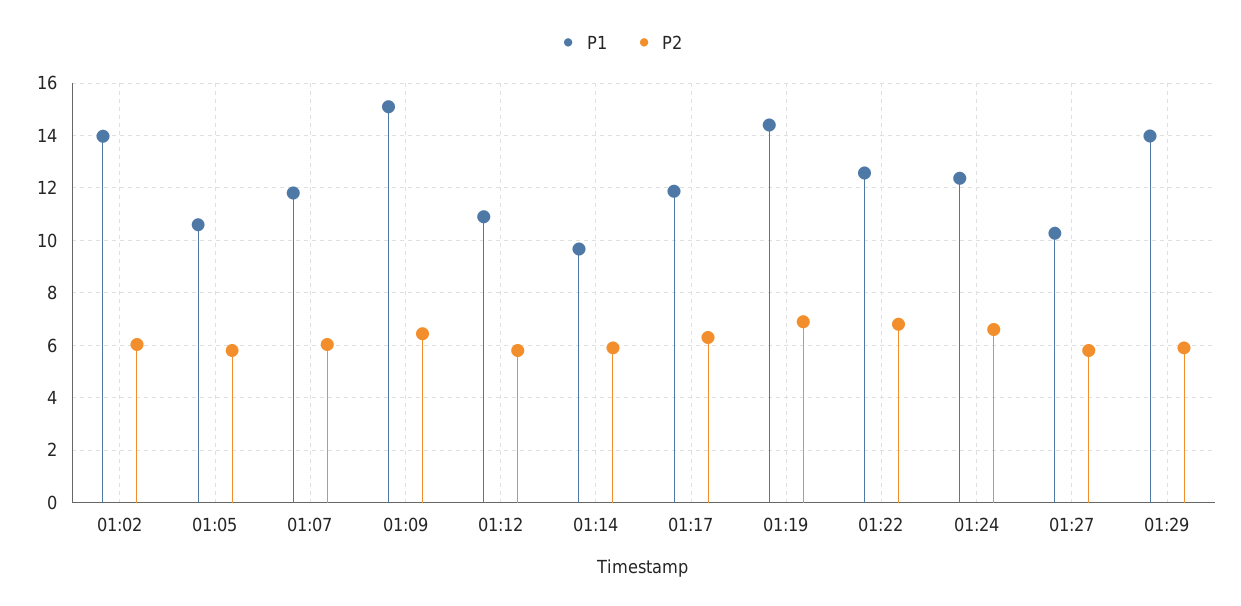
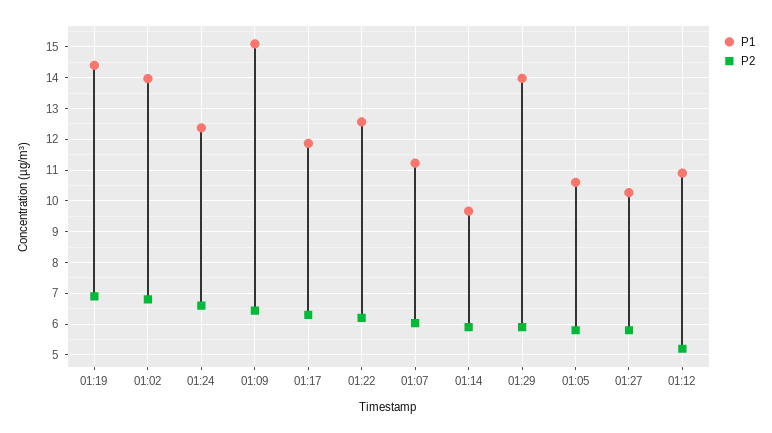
  {
    "P1": {
      "01:02": 14,
      "01:05": 10.6,
-     "01:07": 11.75,
+     "01:07": 11.2,
      "01:09": 15.2,
      "01:12": 11,
      "01:14": 9.6,
      "01:17": 11.8,
      "01:19": 14.4,
      "01:22": 12.6,
      "01:24": 12.4,
      "01:27": 10.2,
      "01:29": 14
    },
    "P2": {
-     "01:02": 6,
+     "01:02": 6.8,
      "01:05": 5.8,
      "01:07": 6,
      "01:09": 6.4,
-     "01:12": 5.75,
+     "01:12": 5.2,
      "01:14": 6,
      "01:17": 6.4,
      "01:19": 7,
-     "01:22": 6.75,
+     "01:22": 6.2,
      "01:24": 6.6,
      "01:27": 5.8,
      "01:29": 6
    }
  }

